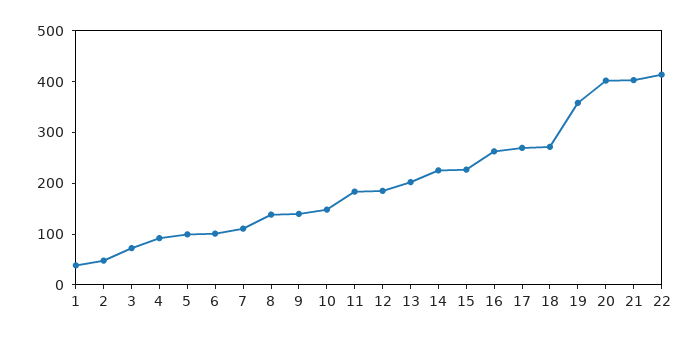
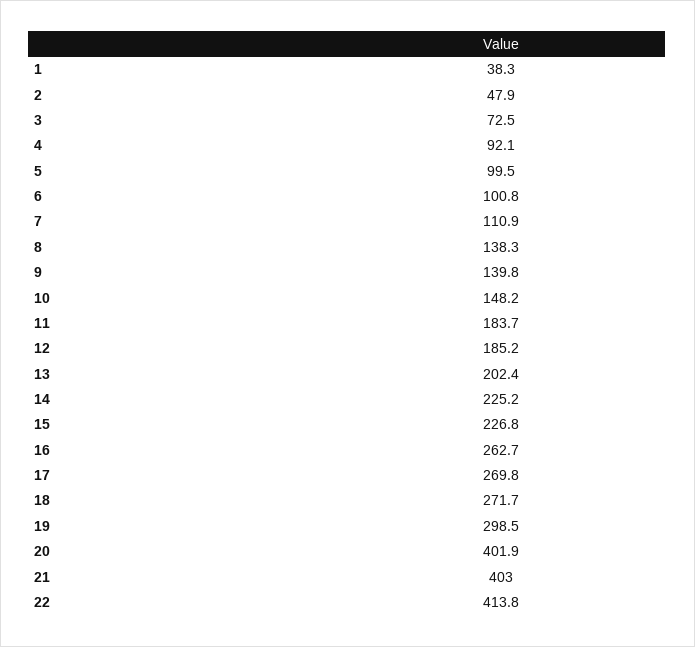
  {
    "1": 38.3,
    "2": 47.9,
    "3": 72.5,
    "4": 92.1,
    "5": 99.5,
    "6": 100.8,
    "7": 110.9,
    "8": 138.3,
    "9": 139.8,
    "10": 148.2,
    "11": 183.7,
    "12": 185.2,
    "13": 202.4,
    "14": 225.2,
    "15": 226.8,
    "16": 262.7,
    "17": 269.8,
    "18": 271.7,
-   "19": 360,
+   "19": 298.5,
    "20": 401.9,
    "21": 403,
    "22": 413.8
  }

